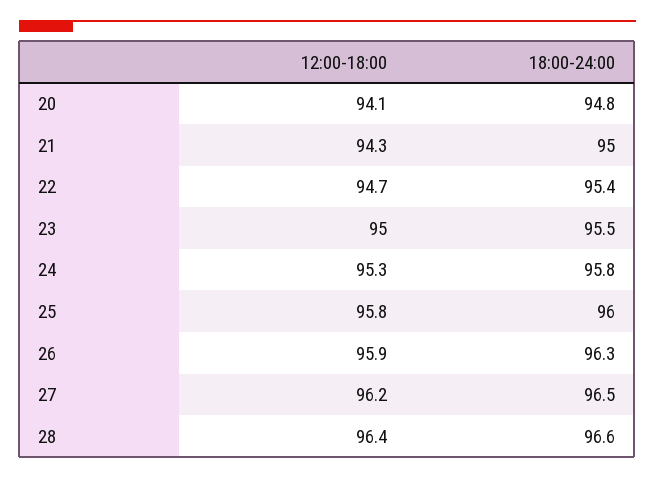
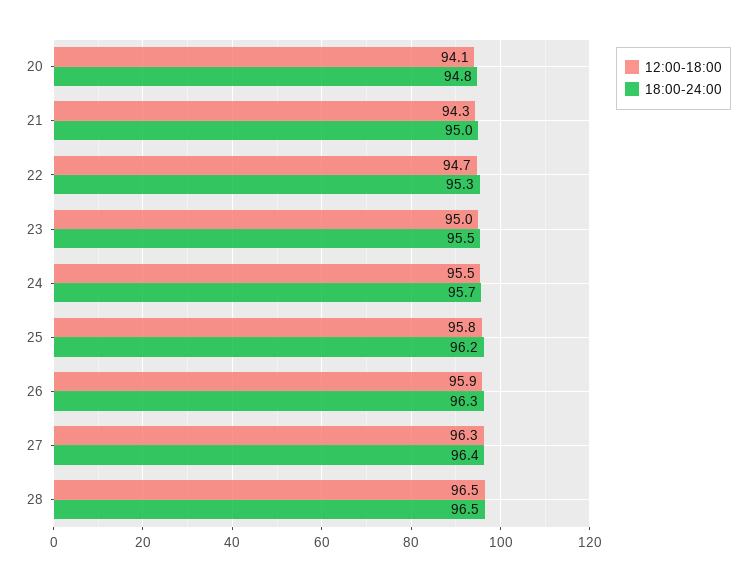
  {
    "12:00-18:00": {
      "20": 94.1,
      "21": 94.3,
      "22": 94.7,
      "23": 95,
-     "24": 95.3,
+     "24": 95.5,
      "25": 95.8,
      "26": 95.9,
-     "27": 96.2,
+     "27": 96.3,
-     "28": 96.4
+     "28": 96.5
    },
    "18:00-24:00": {
      "20": 94.8,
      "21": 95,
-     "22": 95.4,
+     "22": 95.3,
      "23": 95.5,
-     "24": 95.8,
+     "24": 95.7,
-     "25": 96,
+     "25": 96.2,
      "26": 96.3,
-     "27": 96.5,
+     "27": 96.4,
-     "28": 96.6
+     "28": 96.5
    }
  }

